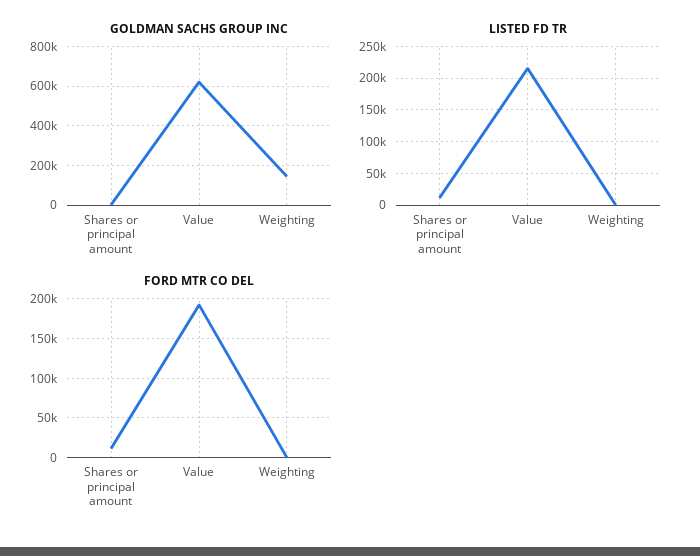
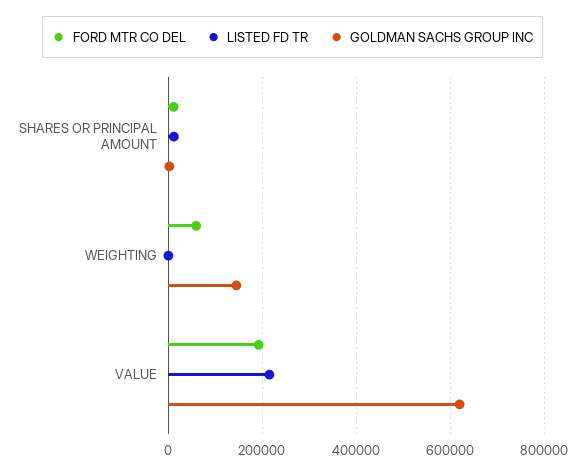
  {
    "GOLDMAN SACHS GROUP INC": {
      "Shares or principal amount": 0,
      "Value": 620000,
      "Weighting": 140000
    },
    "LISTED FD TR": {
      "Shares or principal amount": 10000,
      "Value": 220000,
      "Weighting": 0
    },
    "FORD MTR CO DEL": {
      "Shares or principal amount": 10000,
      "Value": 190000,
-     "Weighting": 0
+     "Weighting": 60000
    }
  }

